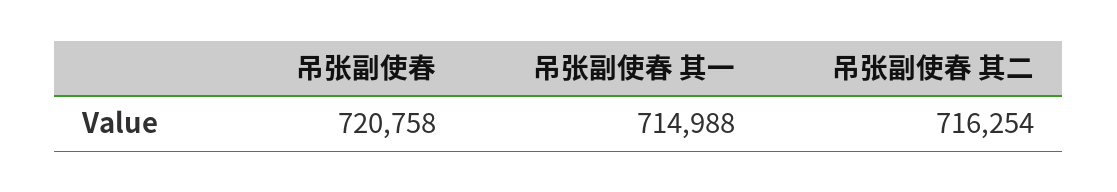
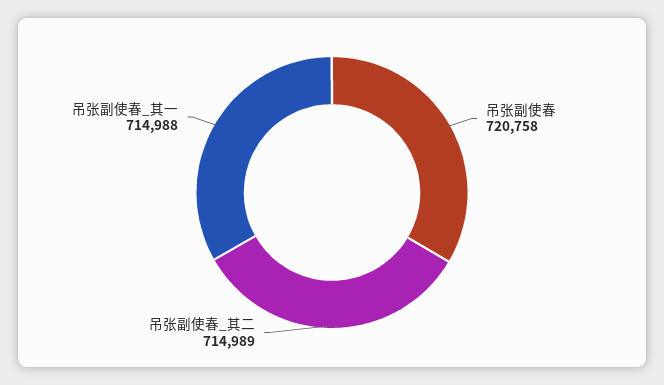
  {
    "吊张副使春": 720758,
    "吊张副使春 其一": 714988,
-   "吊张副使春 其二": 716254
+   "吊张副使春 其二": 714989
  }

